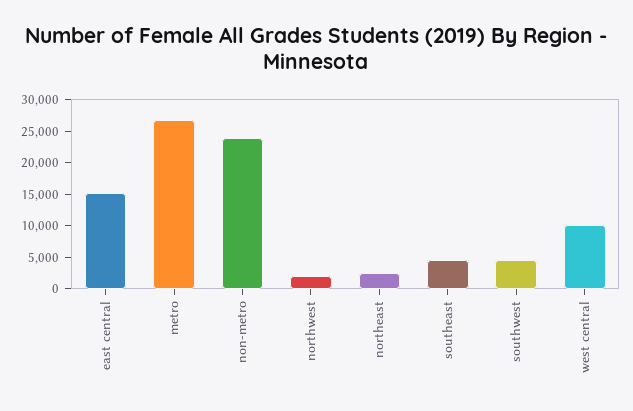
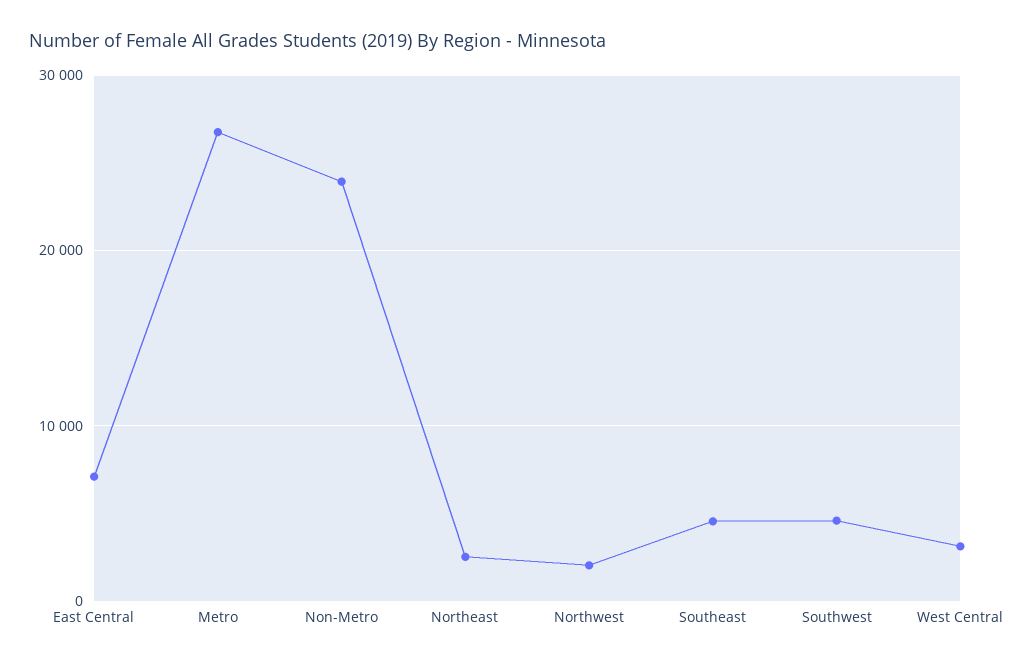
  {
-   "east central": 15000,
+   "east central": 7000,
    "metro": 27000,
    "non-metro": 24000,
    "northwest": 2000,
    "northeast": 3000,
    "southeast": 5000,
    "southwest": 5000,
-   "west central": 10000
+   "west central": 3000
  }

